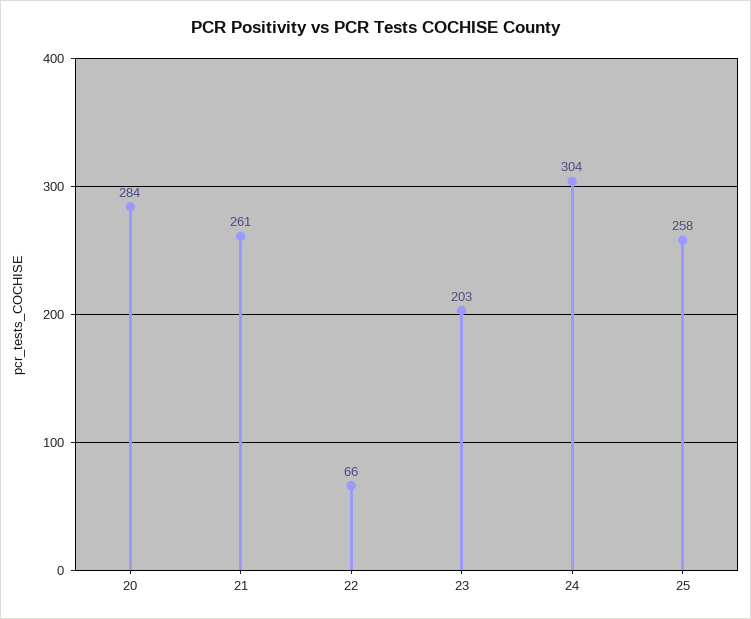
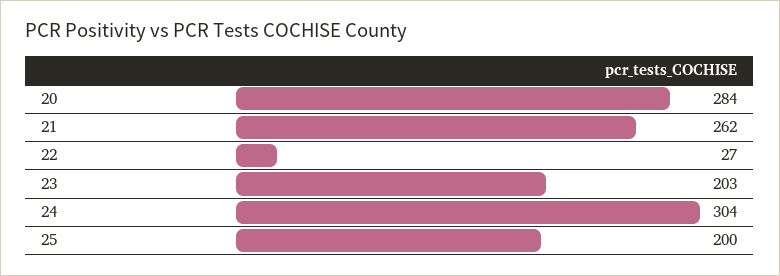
  {
    "20": 284,
-   "21": 261,
+   "21": 262,
-   "22": 66,
+   "22": 27,
    "23": 203,
    "24": 304,
-   "25": 258
+   "25": 200
  }

